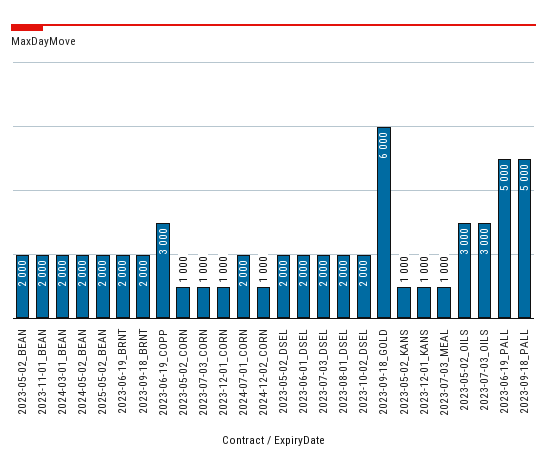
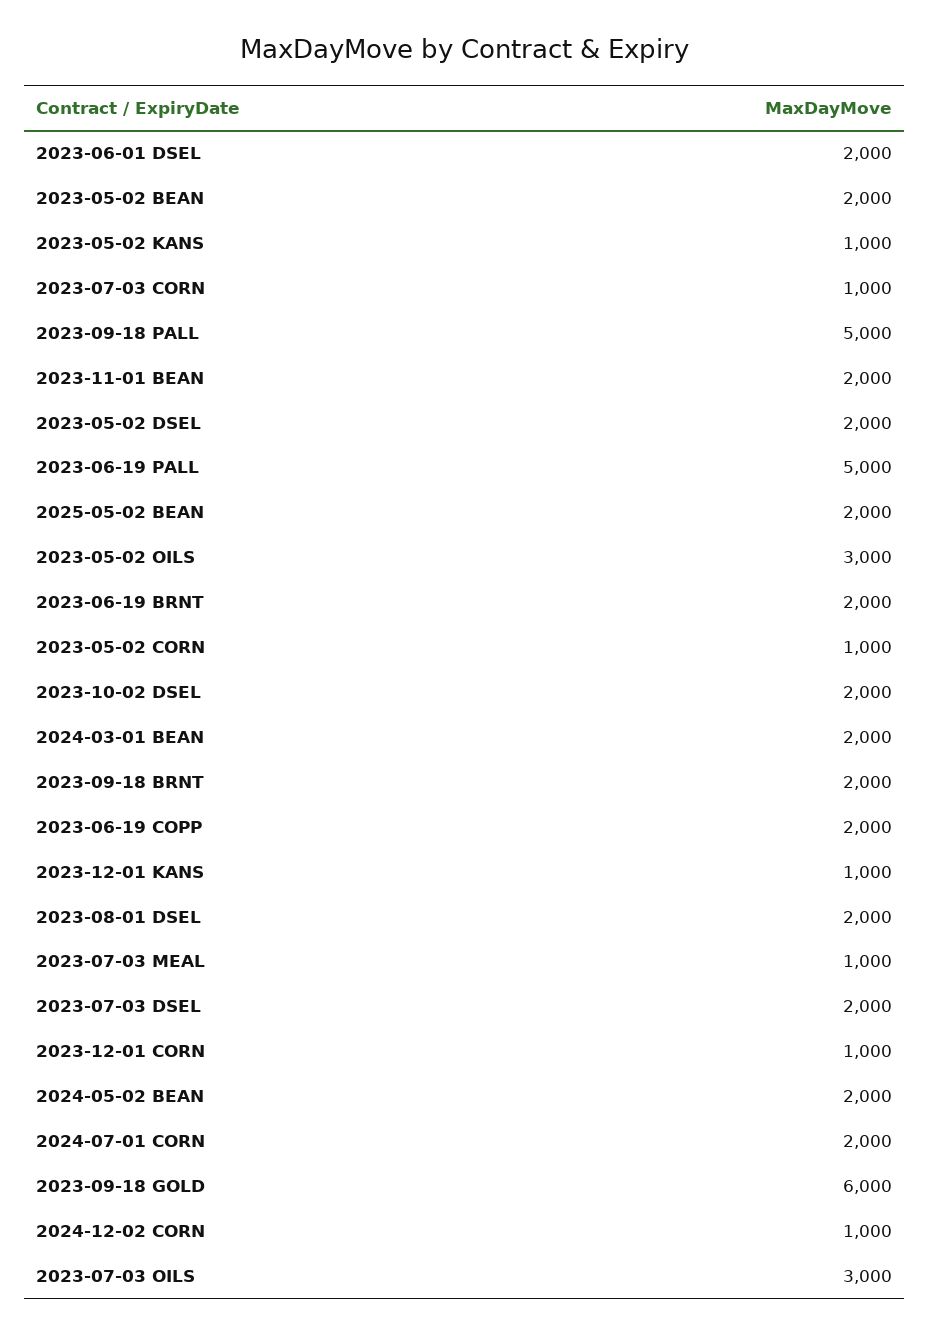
  {
    "2023-05-02_BEAN": 2000,
    "2023-11-01_BEAN": 2000,
    "2024-03-01_BEAN": 2000,
    "2024-05-02_BEAN": 2000,
    "2025-05-02_BEAN": 2000,
    "2023-06-19_BRNT": 2000,
    "2023-09-18_BRNT": 2000,
-   "2023-06-19_COPP": 3000,
+   "2023-06-19_COPP": 2000,
    "2023-05-02_CORN": 1000,
    "2023-07-03_CORN": 1000,
    "2023-12-01_CORN": 1000,
    "2024-07-01_CORN": 2000,
    "2024-12-02_CORN": 1000,
    "2023-05-02_DSEL": 2000,
    "2023-06-01_DSEL": 2000,
    "2023-07-03_DSEL": 2000,
    "2023-08-01_DSEL": 2000,
    "2023-10-02_DSEL": 2000,
    "2023-09-18_GOLD": 6000,
    "2023-05-02_KANS": 1000,
    "2023-12-01_KANS": 1000,
    "2023-07-03_MEAL": 1000,
    "2023-05-02_OILS": 3000,
    "2023-07-03_OILS": 3000,
    "2023-06-19_PALL": 5000,
    "2023-09-18_PALL": 5000
  }

